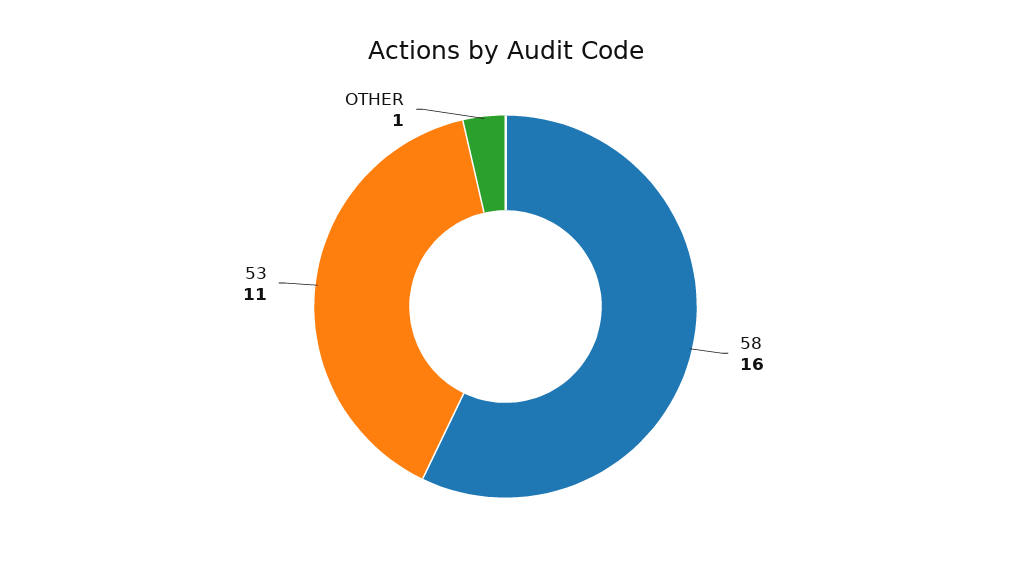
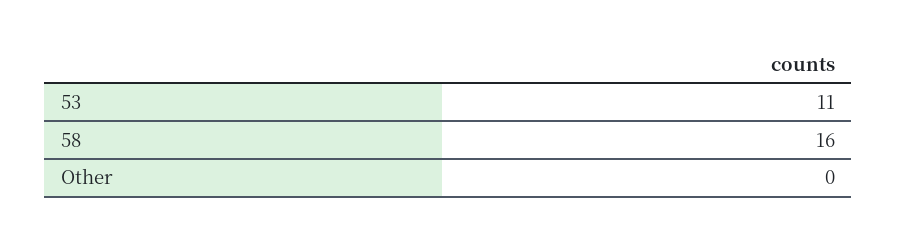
  {
    "58": 16,
    "53": 11,
-   "OTHER": 1
+   "OTHER": 0
  }

